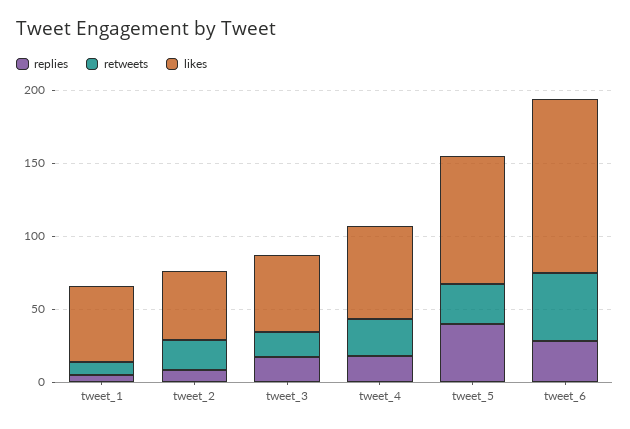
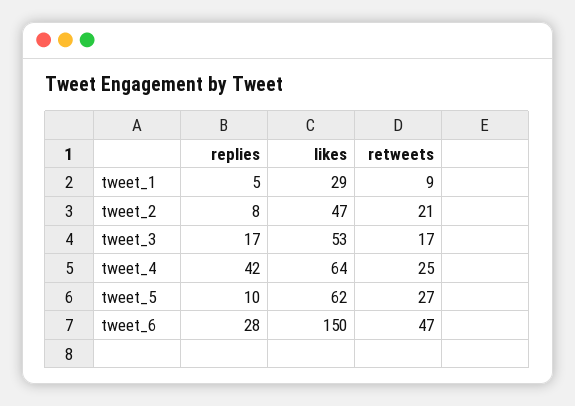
  {
    "replies": {
      "tweet_1": 5,
      "tweet_2": 8,
      "tweet_3": 17,
-     "tweet_4": 20,
+     "tweet_4": 42,
-     "tweet_5": 40,
+     "tweet_5": 10,
      "tweet_6": 28
    },
    "retweets": {
      "tweet_1": 9,
      "tweet_2": 21,
      "tweet_3": 17,
      "tweet_4": 25,
      "tweet_5": 27,
      "tweet_6": 47
    },
    "likes": {
-     "tweet_1": 50,
+     "tweet_1": 29,
      "tweet_2": 47,
      "tweet_3": 53,
      "tweet_4": 64,
-     "tweet_5": 90,
+     "tweet_5": 62,
-     "tweet_6": 120
+     "tweet_6": 150
    }
  }

